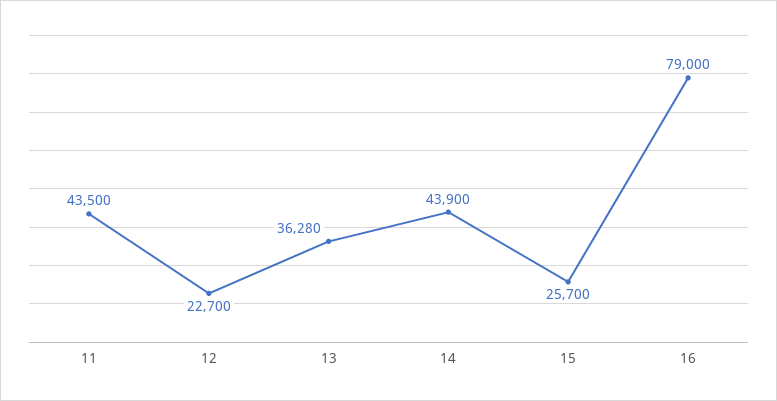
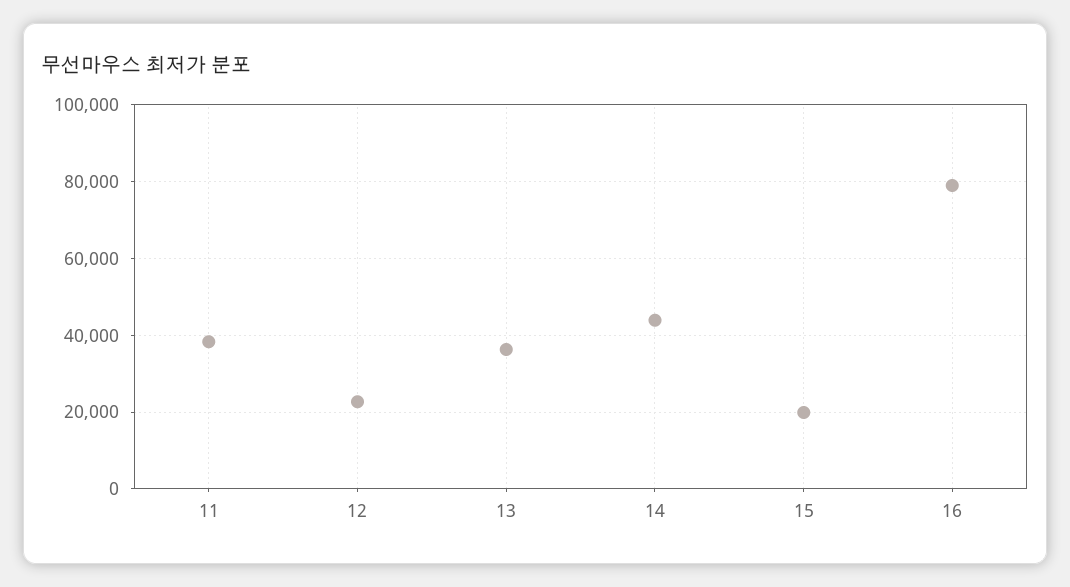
  {
-   "11": 43500,
+   "11": 38000,
    "12": 22700,
    "13": 36280,
    "14": 43900,
-   "15": 25700,
+   "15": 20000,
    "16": 79000
  }

